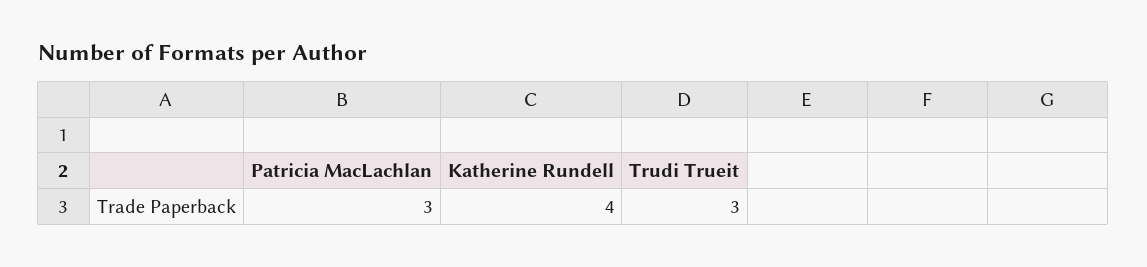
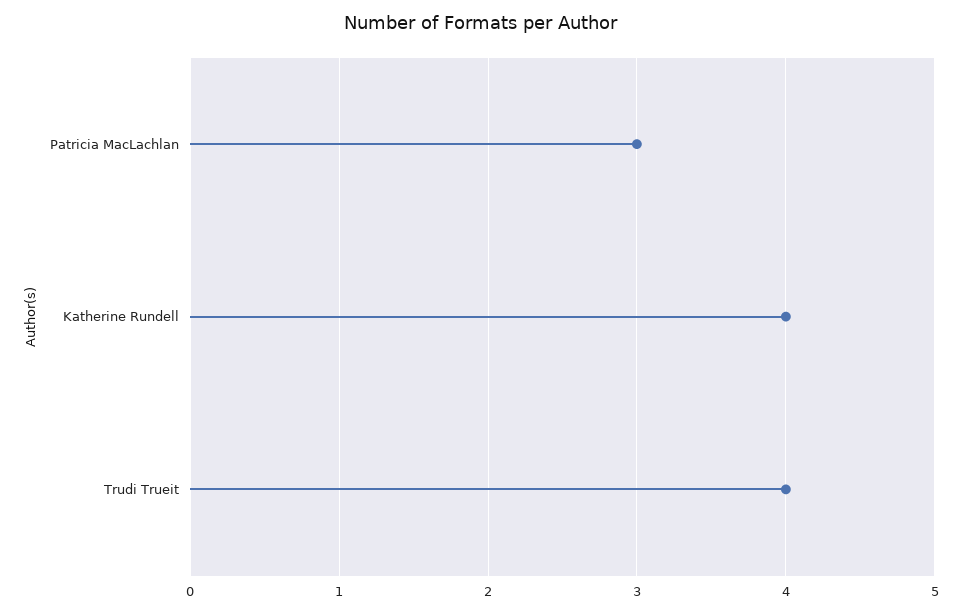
  {
    "Patricia MacLachlan": 3,
    "Katherine Rundell": 4,
-   "Trudi Trueit": 3
+   "Trudi Trueit": 4
  }

